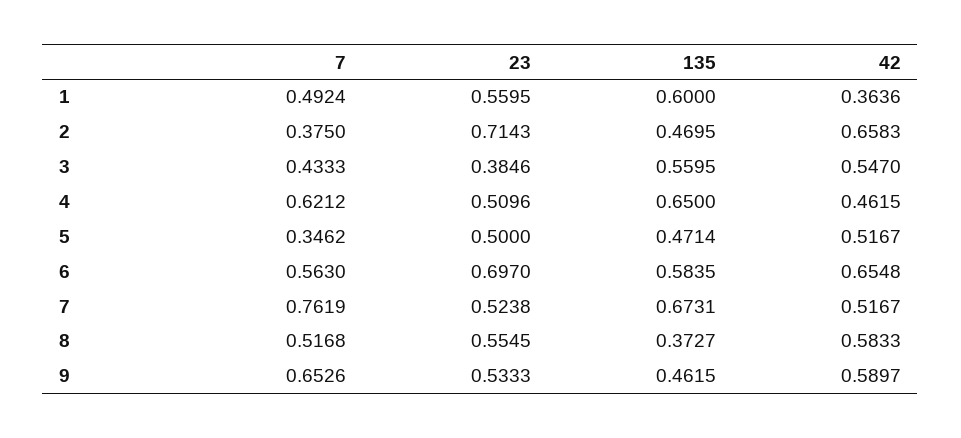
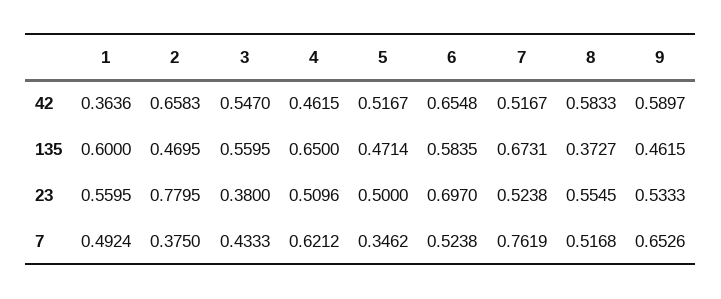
  {
    "7": {
      "1": 0.4924,
      "2": 0.375,
      "3": 0.4333,
      "4": 0.6212,
      "5": 0.3462,
-     "6": 0.563,
+     "6": 0.5238,
      "7": 0.7619,
      "8": 0.5168,
      "9": 0.6526
    },
    "23": {
      "1": 0.5595,
-     "2": 0.7143,
+     "2": 0.7795,
-     "3": 0.3846,
+     "3": 0.38,
      "4": 0.5096,
      "5": 0.5,
      "6": 0.697,
      "7": 0.5238,
      "8": 0.5545,
      "9": 0.5333
    },
    "135": {
      "1": 0.6,
      "2": 0.4695,
      "3": 0.5595,
      "4": 0.65,
      "5": 0.4714,
      "6": 0.5835,
      "7": 0.6731,
      "8": 0.3727,
      "9": 0.4615
    },
    "42": {
      "1": 0.3636,
      "2": 0.6583,
      "3": 0.547,
      "4": 0.4615,
      "5": 0.5167,
      "6": 0.6548,
      "7": 0.5167,
      "8": 0.5833,
      "9": 0.5897
    }
  }

